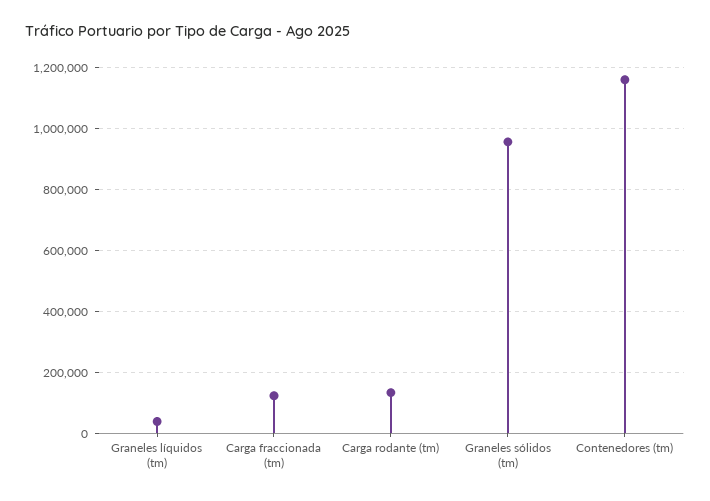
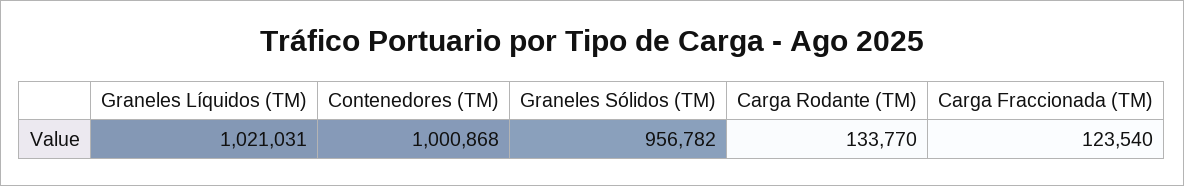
  {
-   "Graneles líquidos (tm)": 40000,
+   "Graneles líquidos (tm)": 1021031,
    "Carga fraccionada (tm)": 123540,
    "Carga rodante (tm)": 133770,
    "Graneles sólidos (tm)": 956782,
-   "Contenedores (tm)": 1160000
+   "Contenedores (tm)": 1000868
  }

